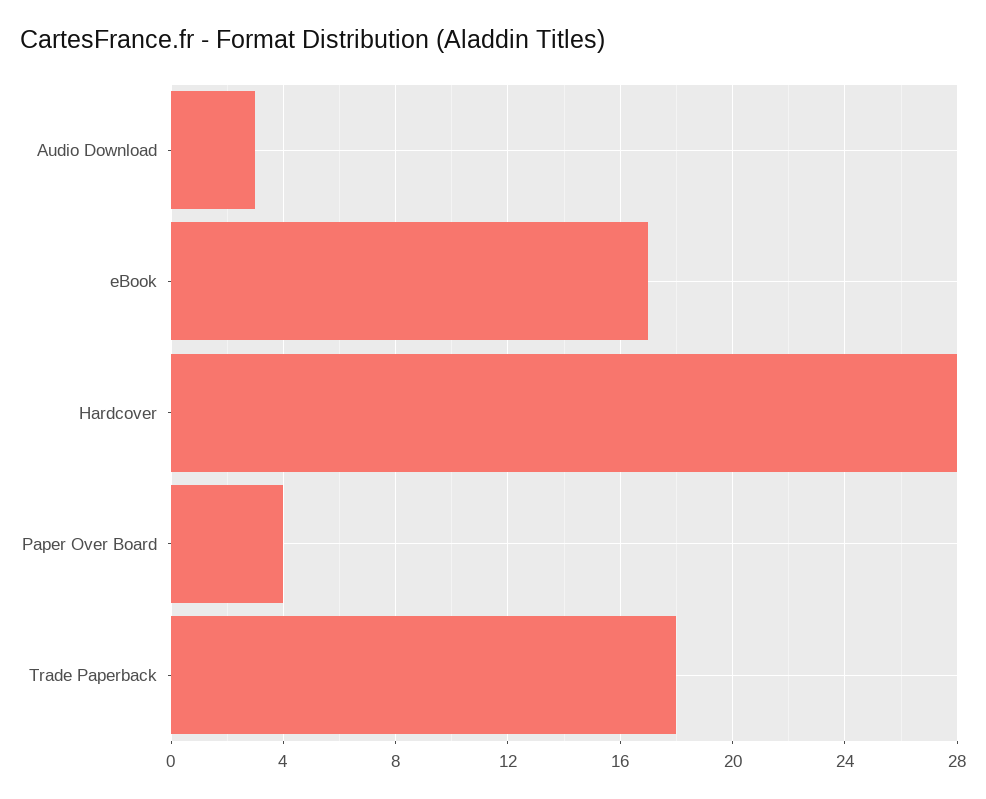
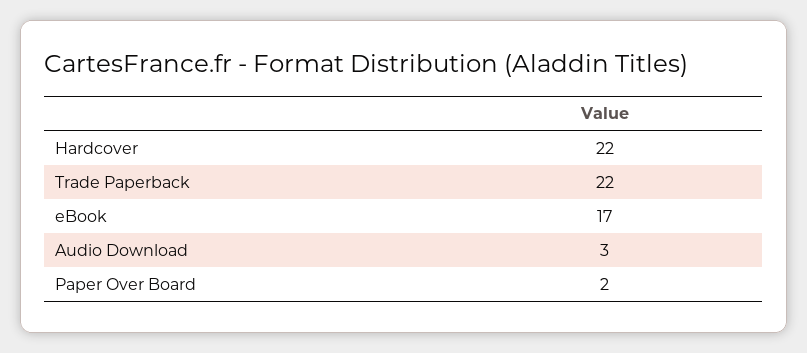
  {
    "Audio Download": 3,
    "eBook": 17,
-   "Hardcover": 28,
+   "Hardcover": 22,
-   "Paper Over Board": 4,
+   "Paper Over Board": 2,
-   "Trade Paperback": 18
+   "Trade Paperback": 22
  }

